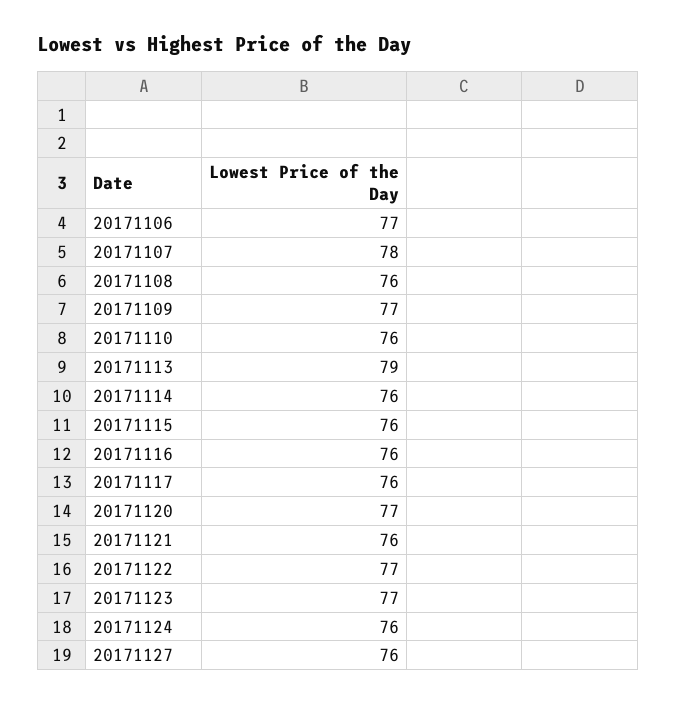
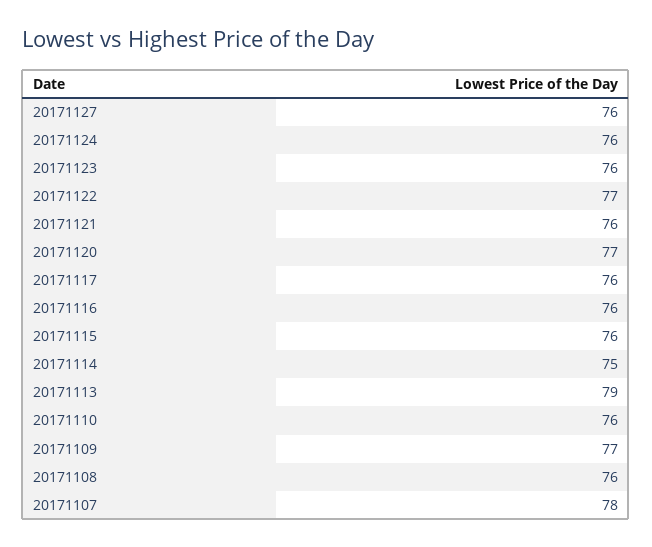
  {
-   "20171106": 77,
    "20171107": 78,
    "20171108": 76,
    "20171109": 77,
    "20171110": 76,
    "20171113": 79,
-   "20171114": 76,
+   "20171114": 75,
    "20171115": 76,
    "20171116": 76,
    "20171117": 76,
    "20171120": 77,
    "20171121": 76,
    "20171122": 77,
-   "20171123": 77,
+   "20171123": 76,
    "20171124": 76,
    "20171127": 76
  }

